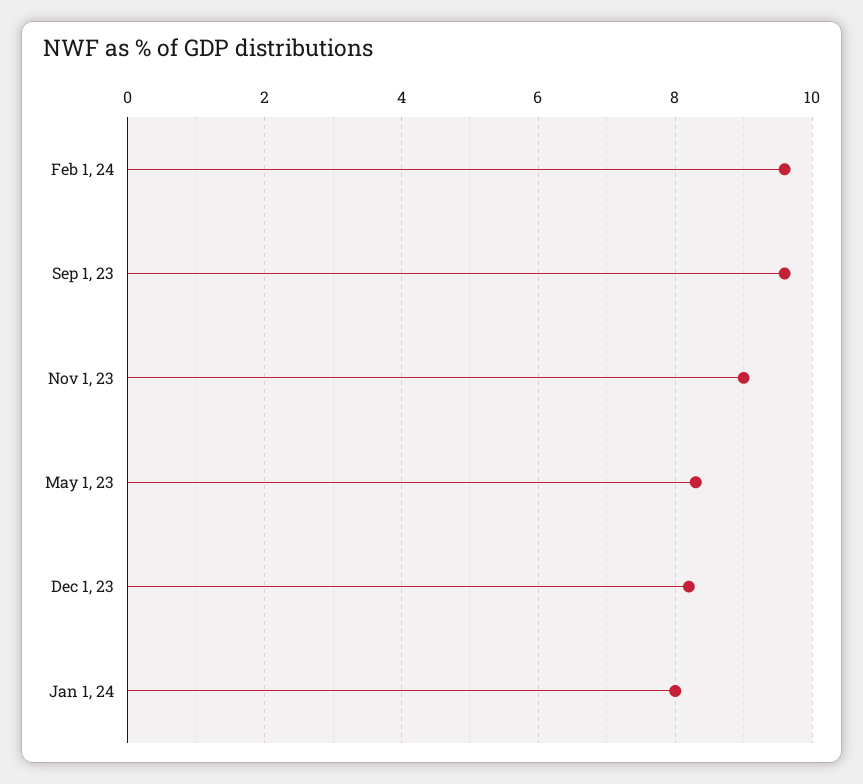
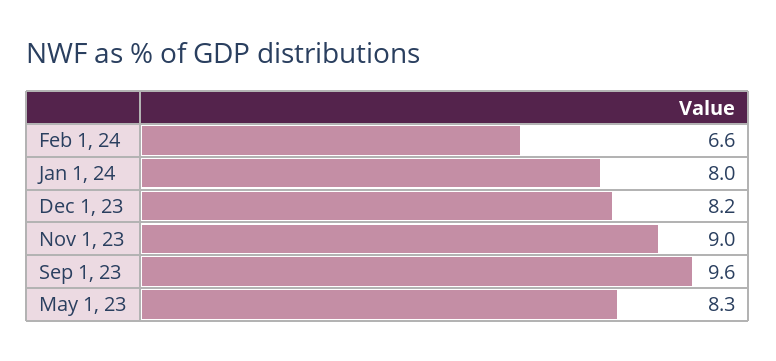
  {
-   "Feb 1, 24": 9.5,
+   "Feb 1, 24": 6.6,
    "Sep 1, 23": 9.6,
    "Nov 1, 23": 9,
    "May 1, 23": 8.3,
    "Dec 1, 23": 8.2,
    "Jan 1, 24": 8
  }

